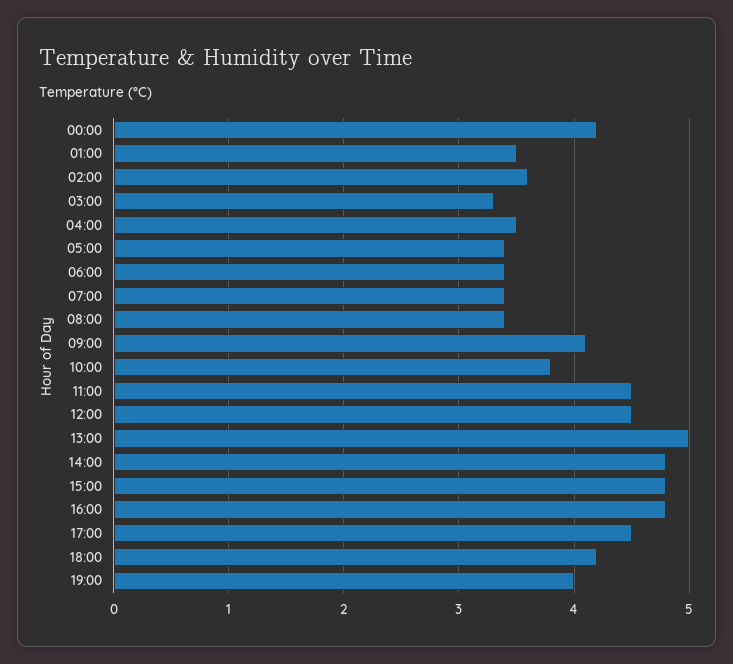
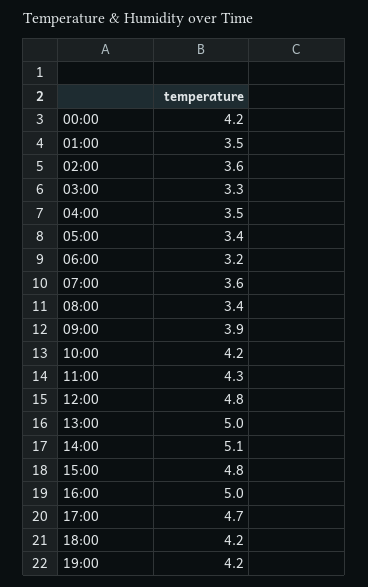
  {
    "00:00": 4.2,
    "01:00": 3.5,
    "02:00": 3.6,
    "03:00": 3.3,
    "04:00": 3.5,
    "05:00": 3.4,
-   "06:00": 3.4,
+   "06:00": 3.2,
-   "07:00": 3.4,
+   "07:00": 3.6,
    "08:00": 3.4,
-   "09:00": 4.1,
+   "09:00": 3.9,
-   "10:00": 3.8,
+   "10:00": 4.2,
-   "11:00": 4.5,
+   "11:00": 4.3,
-   "12:00": 4.5,
+   "12:00": 4.8,
    "13:00": 5,
-   "14:00": 4.8,
+   "14:00": 5.1,
    "15:00": 4.8,
-   "16:00": 4.8,
+   "16:00": 5,
-   "17:00": 4.5,
+   "17:00": 4.7,
    "18:00": 4.2,
-   "19:00": 4
+   "19:00": 4.2
  }

